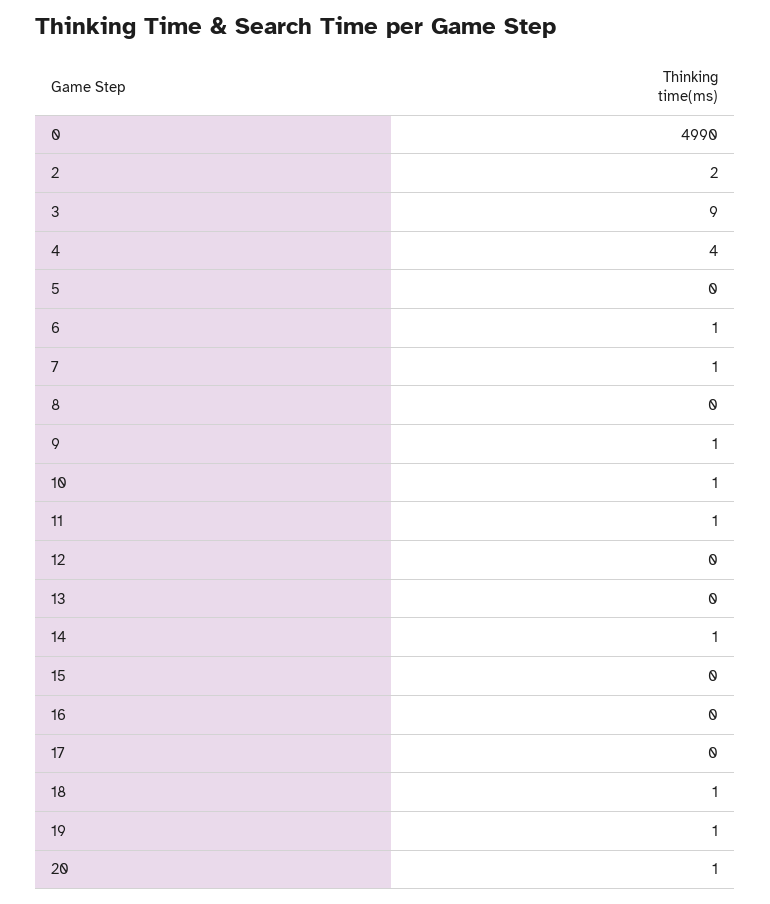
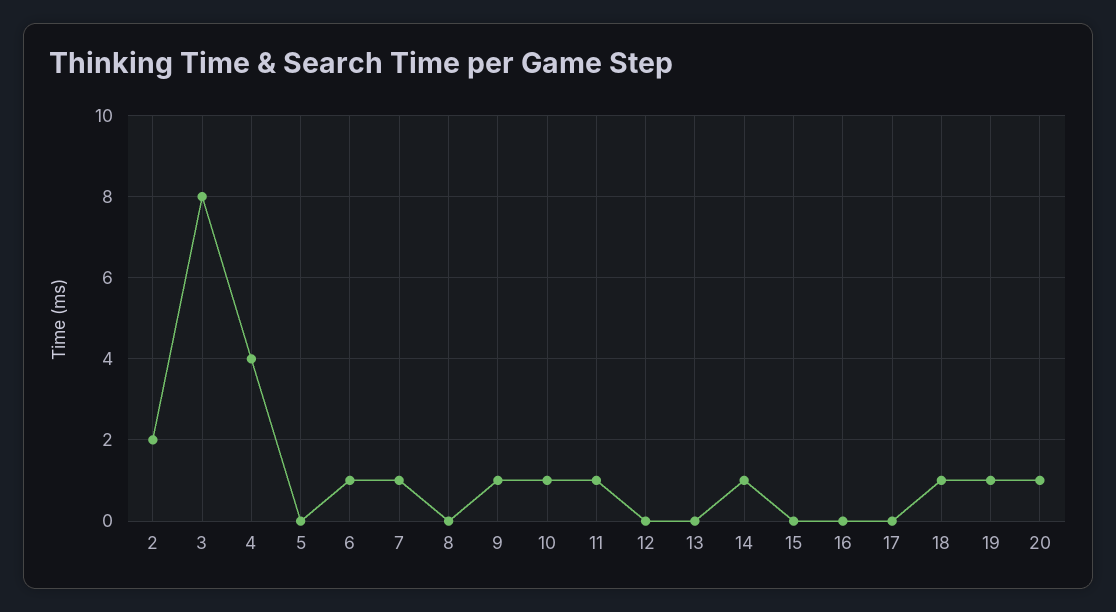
  {
-   "0": 4990,
    "2": 2,
-   "3": 9,
+   "3": 8,
    "4": 4,
    "5": 0,
    "6": 1,
    "7": 1,
    "8": 0,
    "9": 1,
    "10": 1,
    "11": 1,
    "12": 0,
    "13": 0,
    "14": 1,
    "15": 0,
    "16": 0,
    "17": 0,
    "18": 1,
    "19": 1,
    "20": 1
  }

